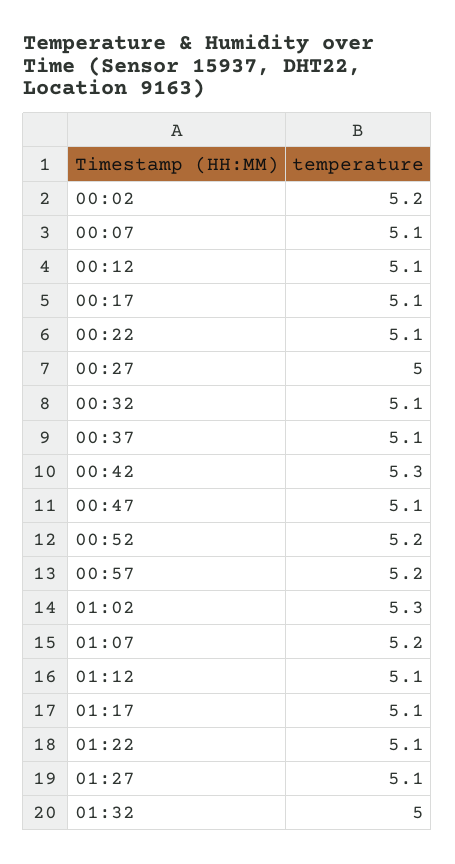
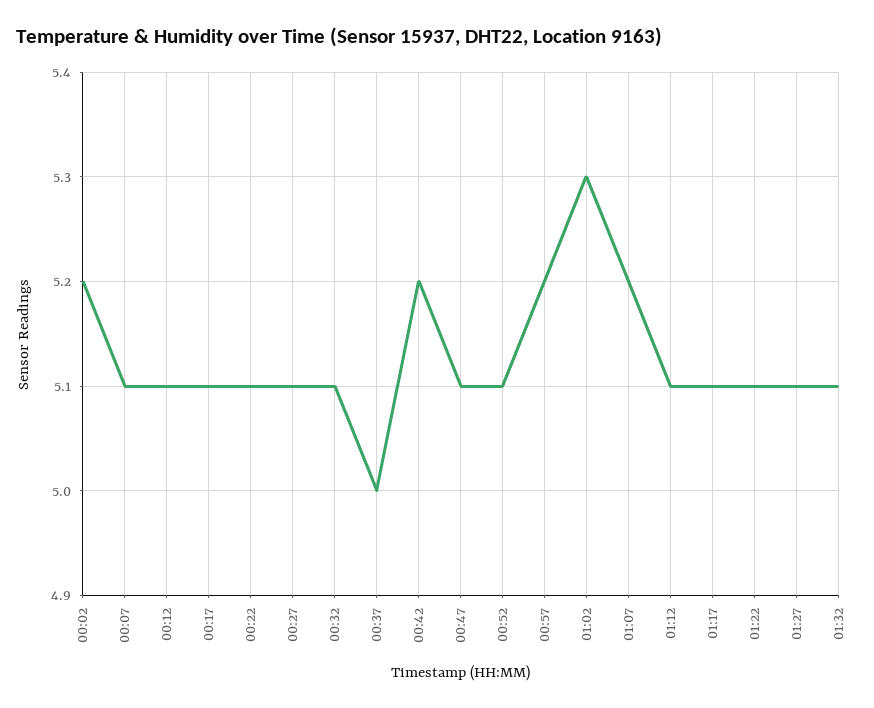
  {
    "00:02": 5.2,
    "00:07": 5.1,
    "00:12": 5.1,
    "00:17": 5.1,
    "00:22": 5.1,
-   "00:27": 5,
+   "00:27": 5.1,
    "00:32": 5.1,
-   "00:37": 5.1,
+   "00:37": 5,
-   "00:42": 5.3,
+   "00:42": 5.2,
    "00:47": 5.1,
-   "00:52": 5.2,
+   "00:52": 5.1,
    "00:57": 5.2,
    "01:02": 5.3,
    "01:07": 5.2,
    "01:12": 5.1,
    "01:17": 5.1,
    "01:22": 5.1,
    "01:27": 5.1,
-   "01:32": 5
+   "01:32": 5.1
  }

